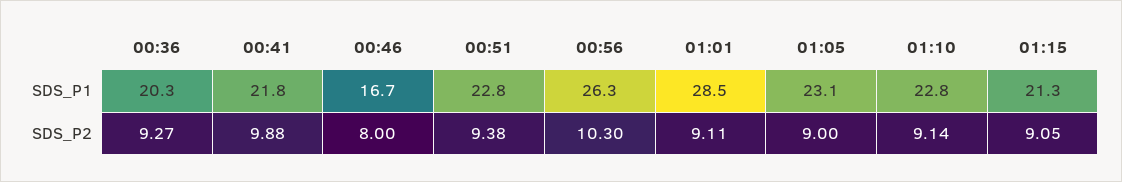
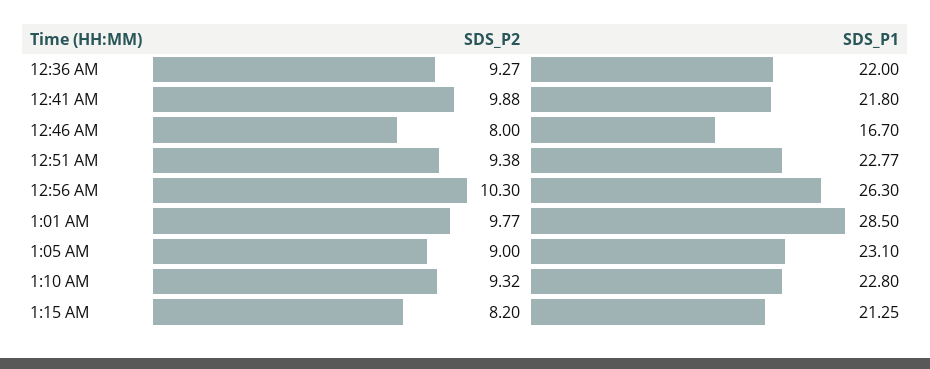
  {
    "00:36": {
-     "SDS_P1": 20.3,
+     "SDS_P1": 22,
      "SDS_P2": 9.27
    },
    "00:41": {
      "SDS_P1": 21.8,
      "SDS_P2": 9.88
    },
    "00:46": {
      "SDS_P1": 16.7,
      "SDS_P2": 8
    },
    "00:51": {
      "SDS_P1": 22.77,
      "SDS_P2": 9.38
    },
    "00:56": {
      "SDS_P1": 26.3,
      "SDS_P2": 10.3
    },
    "01:01": {
      "SDS_P1": 28.5,
-     "SDS_P2": 9.11
+     "SDS_P2": 9.77
    },
    "01:05": {
      "SDS_P1": 23.1,
      "SDS_P2": 9
    },
    "01:10": {
      "SDS_P1": 22.8,
-     "SDS_P2": 9.14
+     "SDS_P2": 9.32
    },
    "01:15": {
      "SDS_P1": 21.25,
-     "SDS_P2": 9.05
+     "SDS_P2": 8.2
    }
  }

